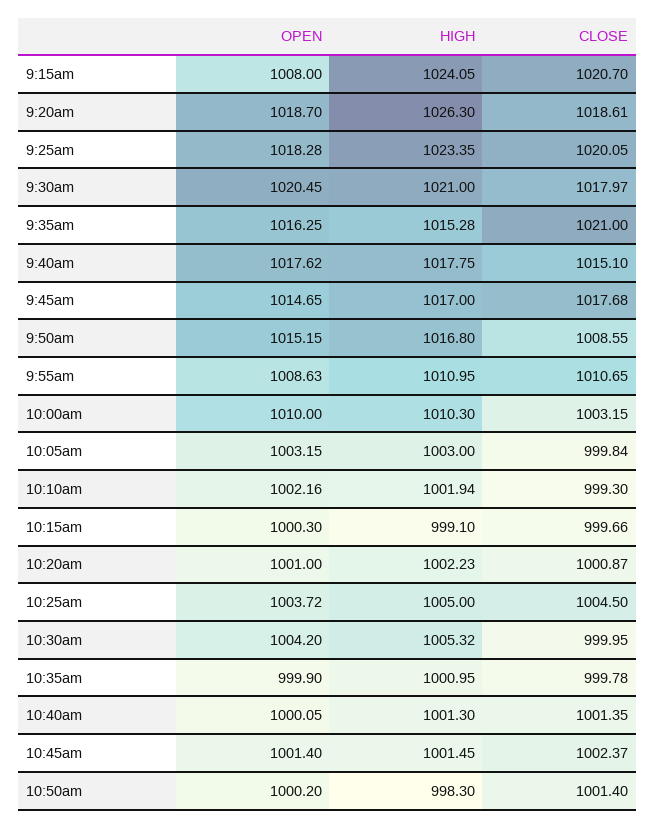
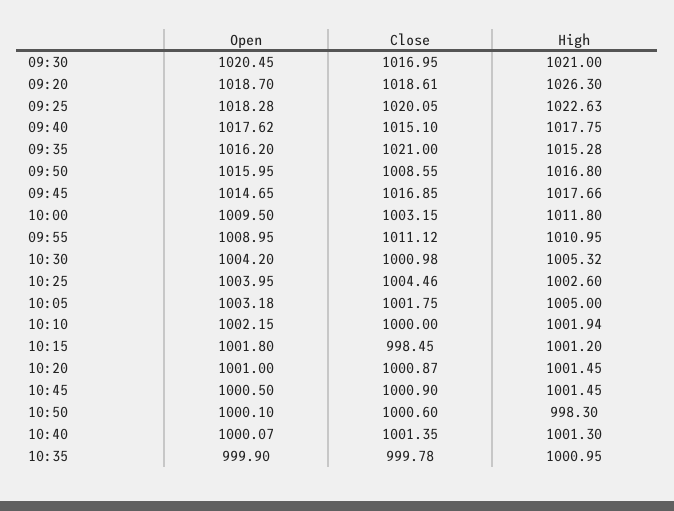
  {
    "OPEN": {
-     "9:15am": 1008,
      "9:20am": 1018.7,
      "9:25am": 1018.28,
      "9:30am": 1020.45,
-     "9:35am": 1016.25,
+     "9:35am": 1016.2,
      "9:40am": 1017.62,
      "9:45am": 1014.65,
-     "9:50am": 1015.15,
+     "9:50am": 1015.95,
-     "9:55am": 1008.63,
+     "9:55am": 1008.95,
-     "10:00am": 1010,
+     "10:00am": 1009.5,
-     "10:05am": 1003.15,
+     "10:05am": 1003.18,
-     "10:10am": 1002.16,
+     "10:10am": 1002.15,
-     "10:15am": 1000.3,
+     "10:15am": 1001.8,
      "10:20am": 1001,
-     "10:25am": 1003.72,
+     "10:25am": 1003.95,
      "10:30am": 1004.2,
      "10:35am": 999.9,
-     "10:40am": 1000.05,
+     "10:40am": 1000.07,
-     "10:45am": 1001.4,
+     "10:45am": 1000.5,
-     "10:50am": 1000.2
+     "10:50am": 1000.1
    },
    "HIGH": {
-     "9:15am": 1024.05,
      "9:20am": 1026.3,
-     "9:25am": 1023.35,
+     "9:25am": 1022.63,
      "9:30am": 1021,
      "9:35am": 1015.28,
      "9:40am": 1017.75,
-     "9:45am": 1017,
+     "9:45am": 1017.66,
      "9:50am": 1016.8,
      "9:55am": 1010.95,
-     "10:00am": 1010.3,
+     "10:00am": 1011.8,
-     "10:05am": 1003,
+     "10:05am": 1005,
      "10:10am": 1001.94,
-     "10:15am": 999.1,
+     "10:15am": 1001.2,
-     "10:20am": 1002.23,
+     "10:20am": 1001.45,
-     "10:25am": 1005,
+     "10:25am": 1002.6,
      "10:30am": 1005.32,
      "10:35am": 1000.95,
      "10:40am": 1001.3,
      "10:45am": 1001.45,
      "10:50am": 998.3
    },
    "CLOSE": {
-     "9:15am": 1020.7,
      "9:20am": 1018.61,
      "9:25am": 1020.05,
-     "9:30am": 1017.97,
+     "9:30am": 1016.95,
      "9:35am": 1021,
      "9:40am": 1015.1,
-     "9:45am": 1017.68,
+     "9:45am": 1016.85,
      "9:50am": 1008.55,
-     "9:55am": 1010.65,
+     "9:55am": 1011.12,
      "10:00am": 1003.15,
-     "10:05am": 999.84,
+     "10:05am": 1001.75,
-     "10:10am": 999.3,
+     "10:10am": 1000,
-     "10:15am": 999.66,
+     "10:15am": 998.45,
      "10:20am": 1000.87,
-     "10:25am": 1004.5,
+     "10:25am": 1004.46,
-     "10:30am": 999.95,
+     "10:30am": 1000.98,
      "10:35am": 999.78,
      "10:40am": 1001.35,
-     "10:45am": 1002.37,
+     "10:45am": 1000.9,
-     "10:50am": 1001.4
+     "10:50am": 1000.6
    }
  }

